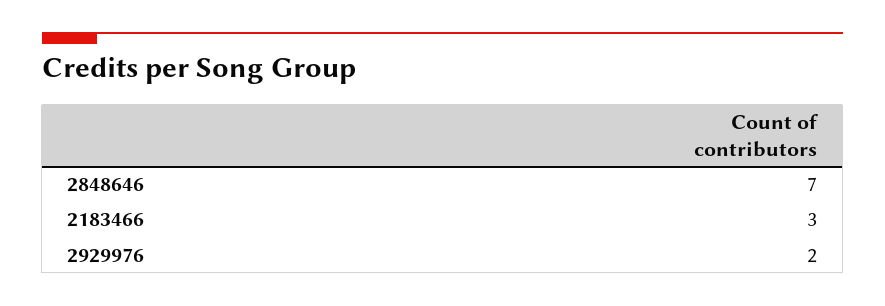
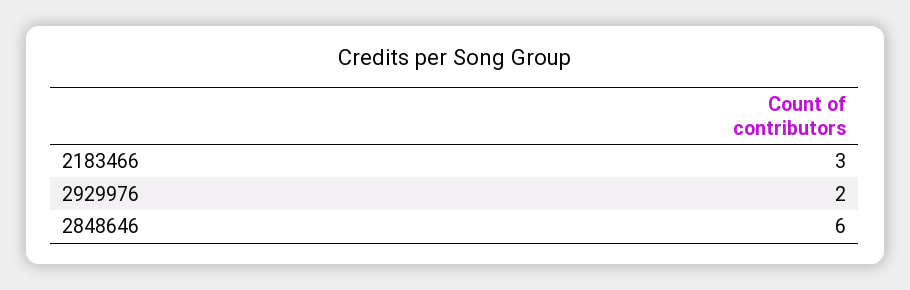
  {
-   "2848646": 7,
+   "2848646": 6,
    "2183466": 3,
    "2929976": 2
  }

